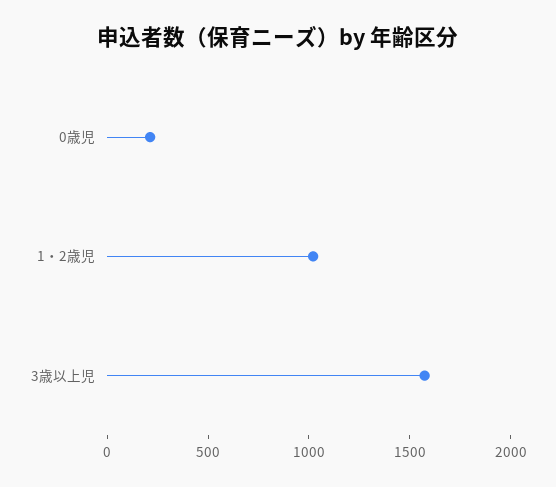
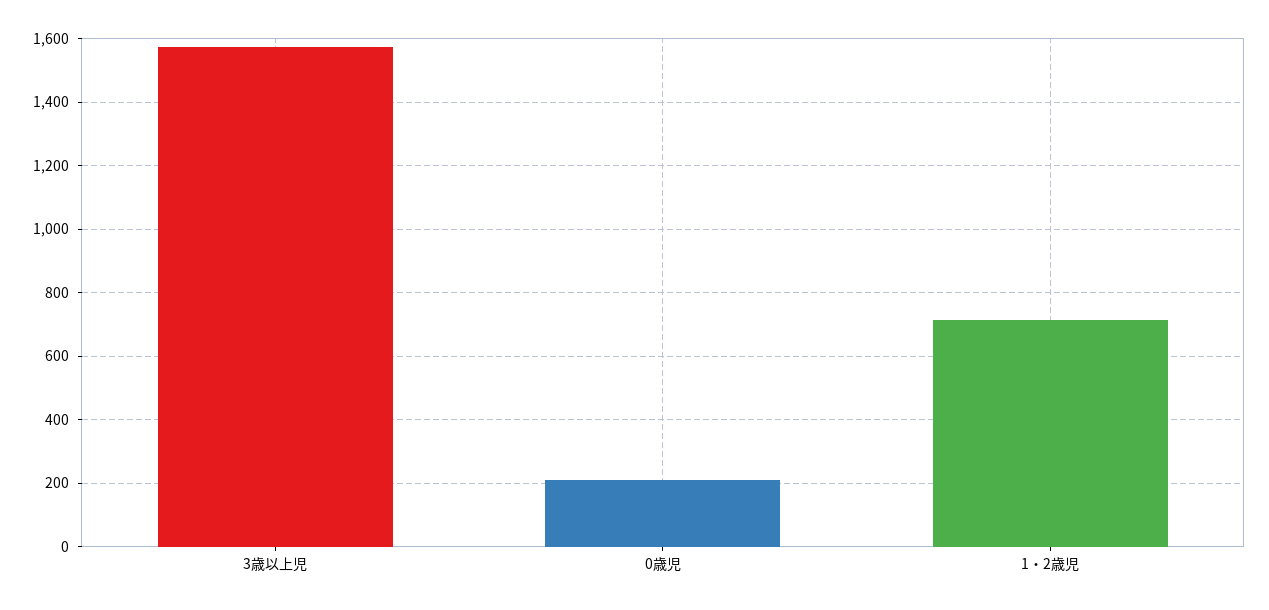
  {
    "0歳児": 220,
-   "1・2歳児": 1000,
+   "1・2歳児": 720,
    "3歳以上児": 1580
  }

